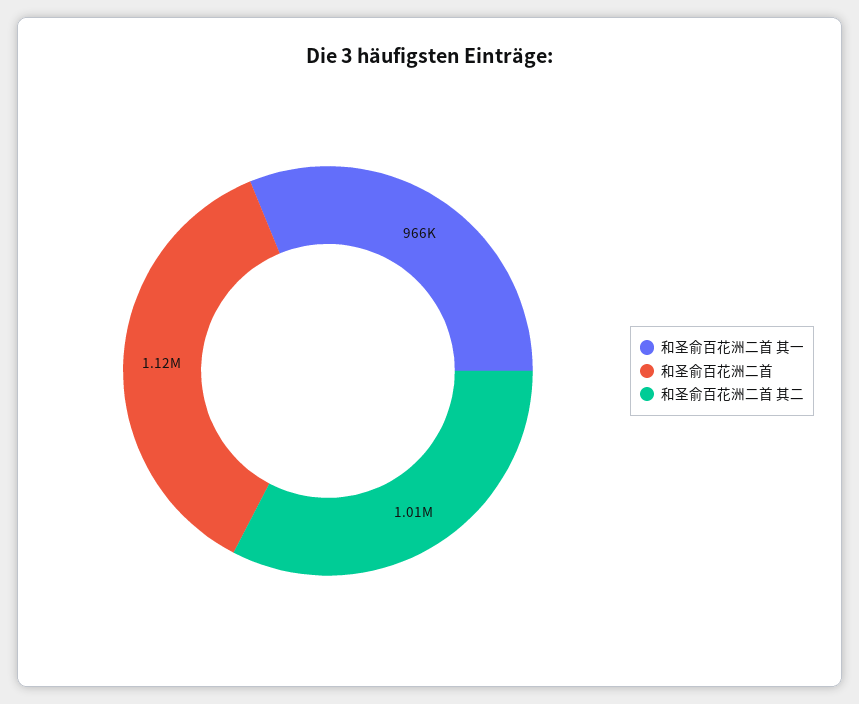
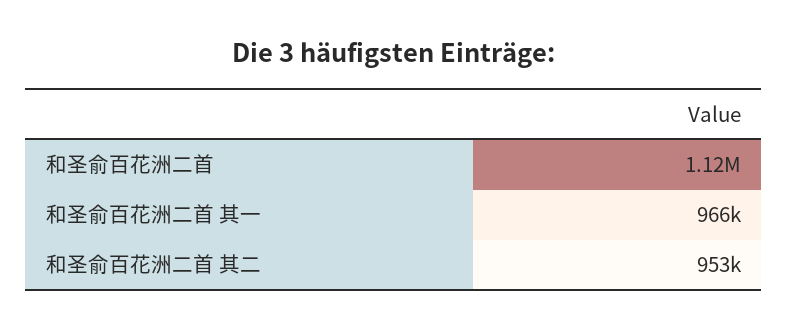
  {
    "和圣俞百花洲二首 其一": 966000,
    "和圣俞百花洲二首": 1120000,
-   "和圣俞百花洲二首 其二": 1010000
+   "和圣俞百花洲二首 其二": 953000
  }

